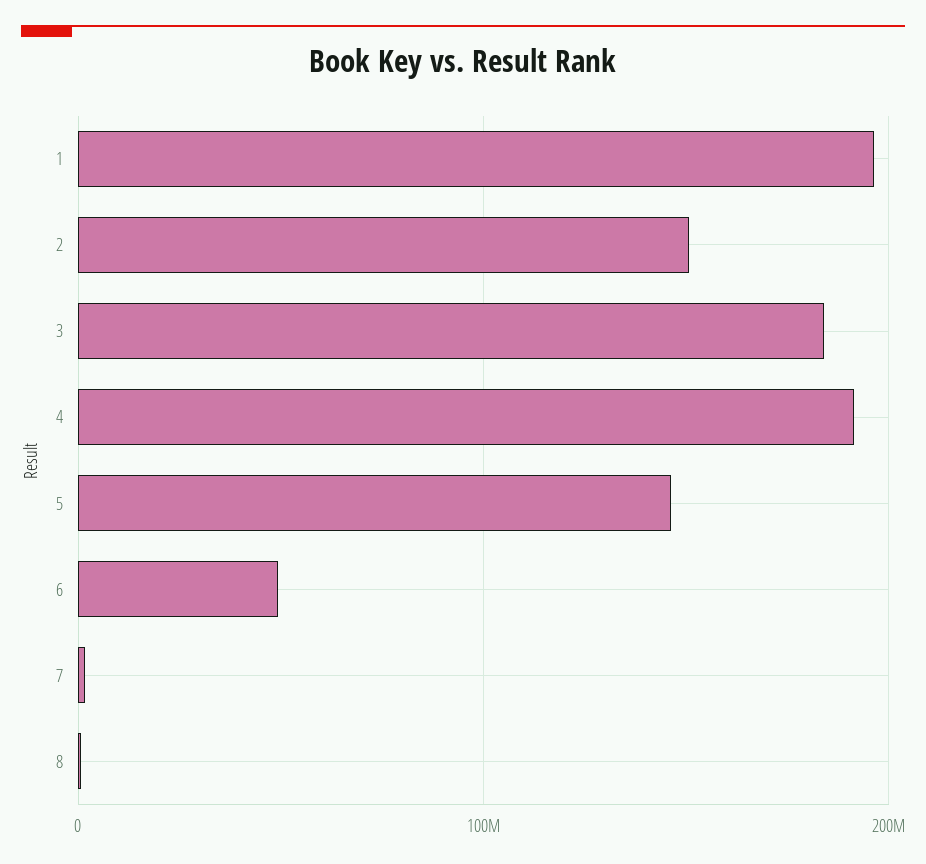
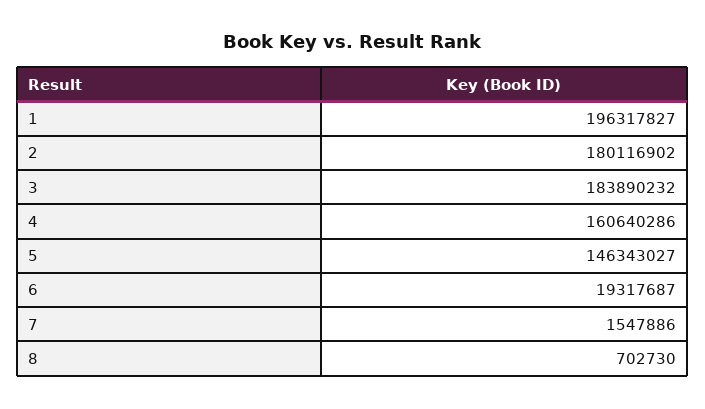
  {
    "1": 196317827,
-   "2": 150000000,
+   "2": 180116902,
    "3": 183890232,
-   "4": 190000000,
+   "4": 160640286,
    "5": 146343027,
-   "6": 50000000,
+   "6": 19317687,
    "7": 1547886,
    "8": 702730
  }

